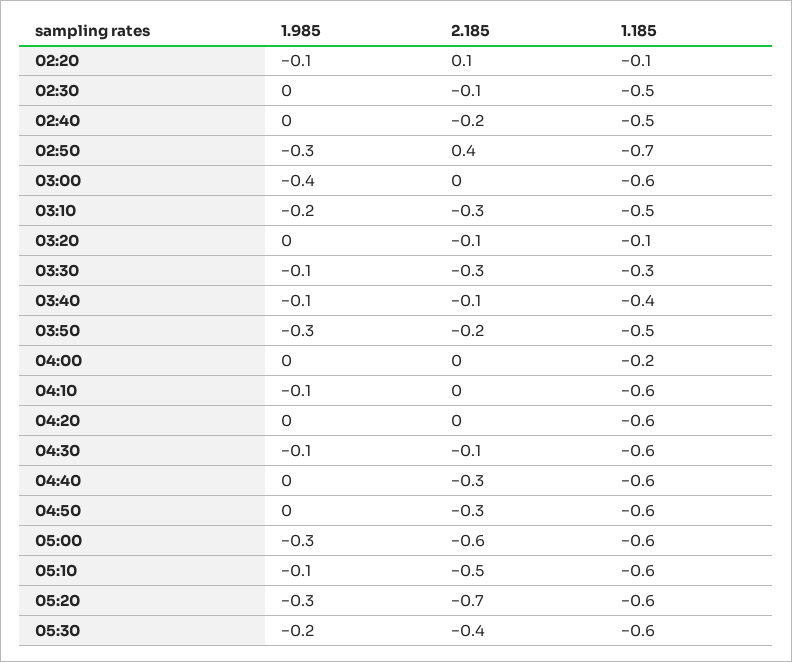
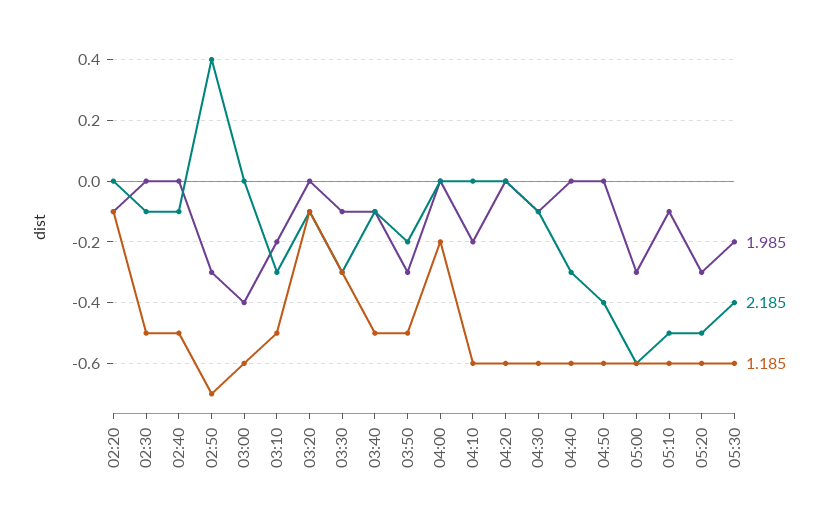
  {
    "1.985": {
      "02:20": -0.1,
      "02:30": 0,
      "02:40": 0,
      "02:50": -0.3,
      "03:00": -0.4,
      "03:10": -0.2,
      "03:20": 0,
      "03:30": -0.1,
      "03:40": -0.1,
      "03:50": -0.3,
      "04:00": 0,
-     "04:10": -0.1,
+     "04:10": -0.2,
      "04:20": 0,
      "04:30": -0.1,
      "04:40": 0,
      "04:50": 0,
      "05:00": -0.3,
      "05:10": -0.1,
      "05:20": -0.3,
      "05:30": -0.2
    },
    "2.185": {
-     "02:20": 0.1,
+     "02:20": 0,
      "02:30": -0.1,
-     "02:40": -0.2,
+     "02:40": -0.1,
      "02:50": 0.4,
      "03:00": 0,
      "03:10": -0.3,
      "03:20": -0.1,
      "03:30": -0.3,
      "03:40": -0.1,
      "03:50": -0.2,
      "04:00": 0,
      "04:10": 0,
      "04:20": 0,
      "04:30": -0.1,
      "04:40": -0.3,
-     "04:50": -0.3,
+     "04:50": -0.4,
      "05:00": -0.6,
      "05:10": -0.5,
-     "05:20": -0.7,
+     "05:20": -0.5,
      "05:30": -0.4
    },
    "1.185": {
      "02:20": -0.1,
      "02:30": -0.5,
      "02:40": -0.5,
      "02:50": -0.7,
      "03:00": -0.6,
      "03:10": -0.5,
      "03:20": -0.1,
      "03:30": -0.3,
-     "03:40": -0.4,
+     "03:40": -0.5,
      "03:50": -0.5,
      "04:00": -0.2,
      "04:10": -0.6,
      "04:20": -0.6,
      "04:30": -0.6,
      "04:40": -0.6,
      "04:50": -0.6,
      "05:00": -0.6,
      "05:10": -0.6,
      "05:20": -0.6,
      "05:30": -0.6
    }
  }

